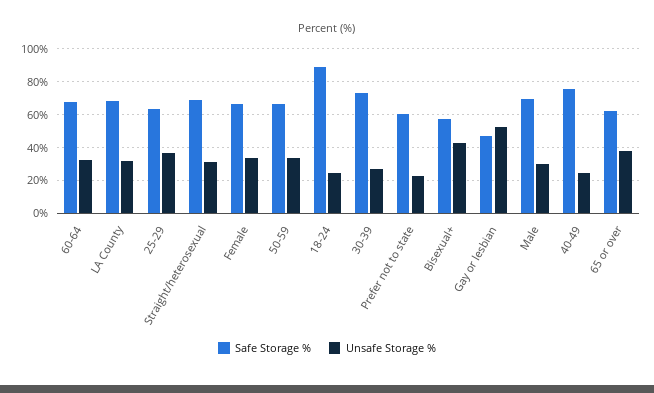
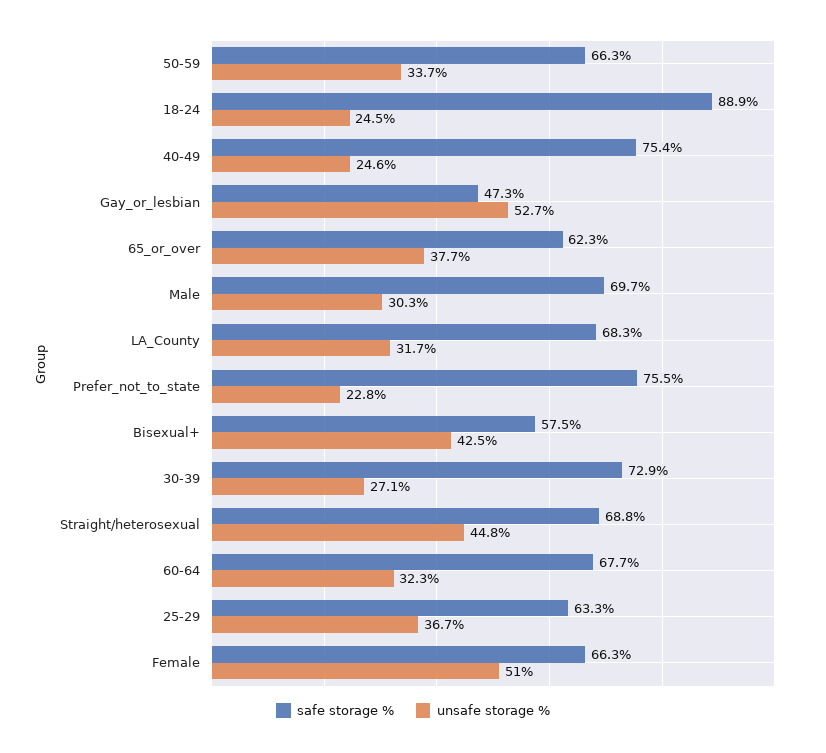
  {
    "Safe Storage %": {
      "60-64": 67.7,
      "LA County": 68.3,
      "25-29": 63.3,
      "Straight/heterosexual": 68.8,
      "Female": 66.3,
      "50-59": 66.3,
      "18-24": 88.9,
      "30-39": 72.9,
-     "Prefer not to state": 60,
+     "Prefer not to state": 75.5,
      "Bisexual+": 57.5,
      "Gay or lesbian": 47.3,
      "Male": 69.7,
      "40-49": 75.4,
      "65 or over": 62.3
    },
    "Unsafe Storage %": {
      "60-64": 32.3,
      "LA County": 31.7,
      "25-29": 36.7,
-     "Straight/heterosexual": 30,
+     "Straight/heterosexual": 44.8,
-     "Female": 35,
+     "Female": 51,
      "50-59": 33.7,
      "18-24": 24.5,
      "30-39": 27.1,
      "Prefer not to state": 22.8,
      "Bisexual+": 42.5,
      "Gay or lesbian": 52.7,
      "Male": 30.3,
      "40-49": 24.6,
      "65 or over": 37.7
    }
  }

